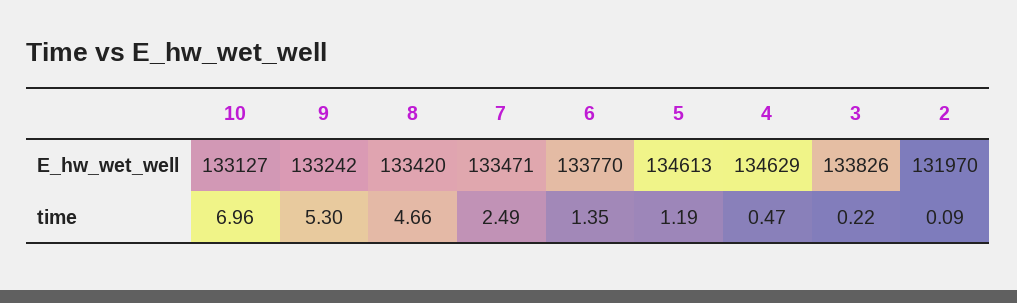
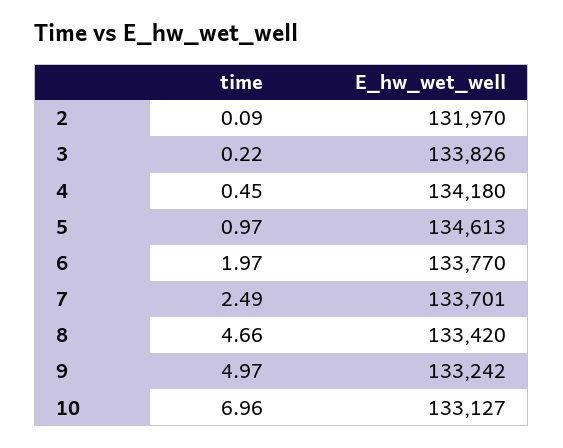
  {
    "10": {
      "E_hw_wet_well": 133127,
      "time": 6.96
    },
    "9": {
      "E_hw_wet_well": 133242,
-     "time": 5.3
+     "time": 4.97
    },
    "8": {
      "E_hw_wet_well": 133420,
      "time": 4.66
    },
    "7": {
-     "E_hw_wet_well": 133471,
+     "E_hw_wet_well": 133701,
      "time": 2.49
    },
    "6": {
      "E_hw_wet_well": 133770,
-     "time": 1.35
+     "time": 1.97
    },
    "5": {
      "E_hw_wet_well": 134613,
-     "time": 1.19
+     "time": 0.97
    },
    "4": {
-     "E_hw_wet_well": 134629,
+     "E_hw_wet_well": 134180,
-     "time": 0.47
+     "time": 0.45
    },
    "3": {
      "E_hw_wet_well": 133826,
      "time": 0.22
    },
    "2": {
      "E_hw_wet_well": 131970,
      "time": 0.09
    }
  }

